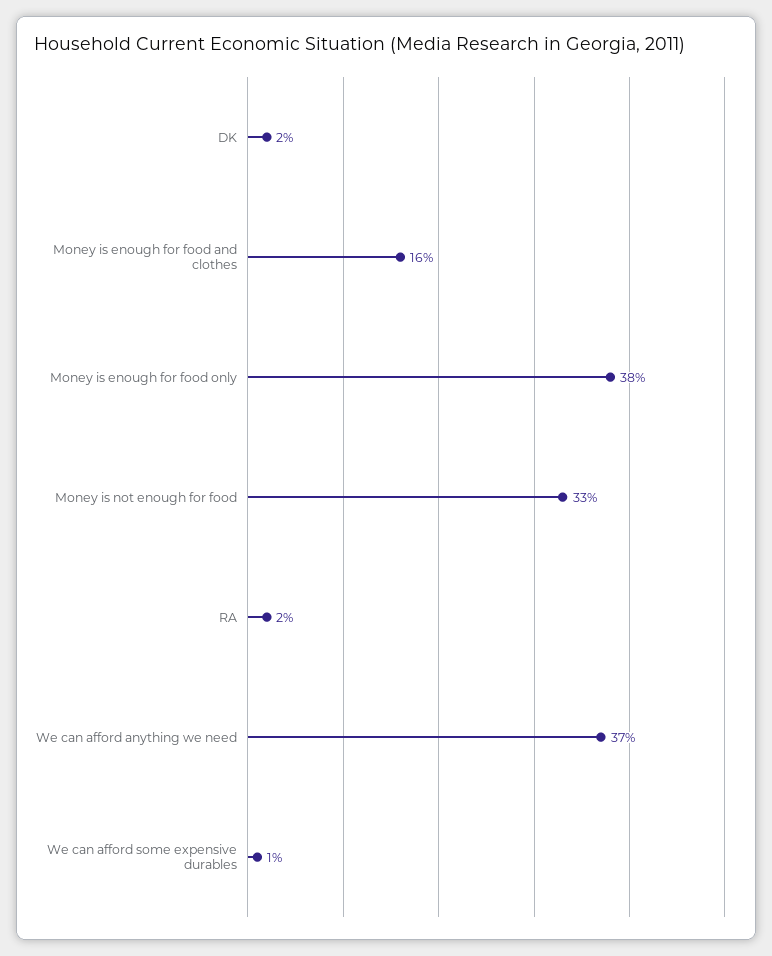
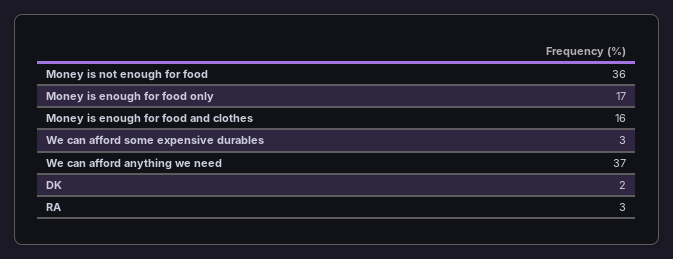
  {
    "DK": 2,
    "Money is enough for food and clothes": 16,
-   "Money is enough for food only": 38,
+   "Money is enough for food only": 17,
-   "Money is not enough for food": 33,
+   "Money is not enough for food": 36,
-   "RA": 2,
+   "RA": 3,
    "We can afford anything we need": 37,
-   "We can afford some expensive durables": 1
+   "We can afford some expensive durables": 3
  }

